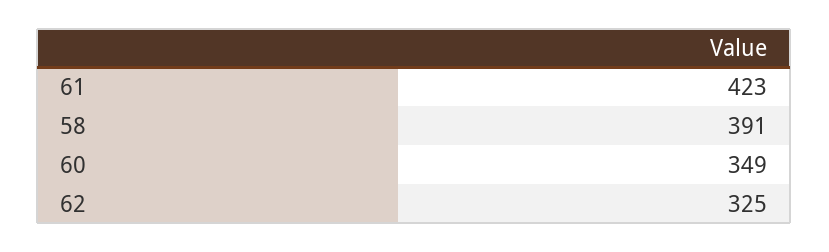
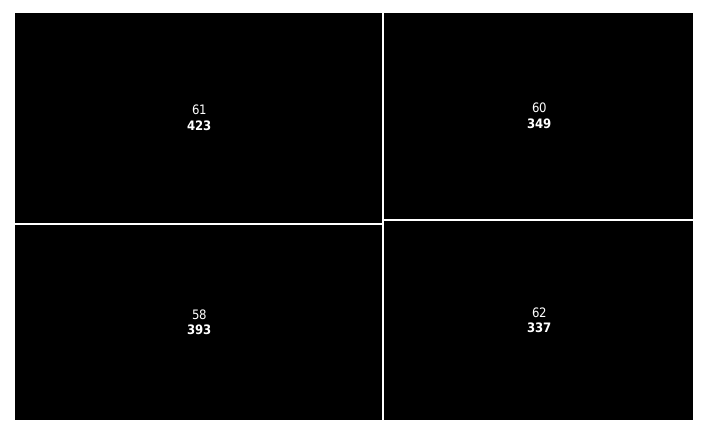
  {
    "61": 423,
-   "58": 391,
+   "58": 393,
    "60": 349,
-   "62": 325
+   "62": 337
  }

